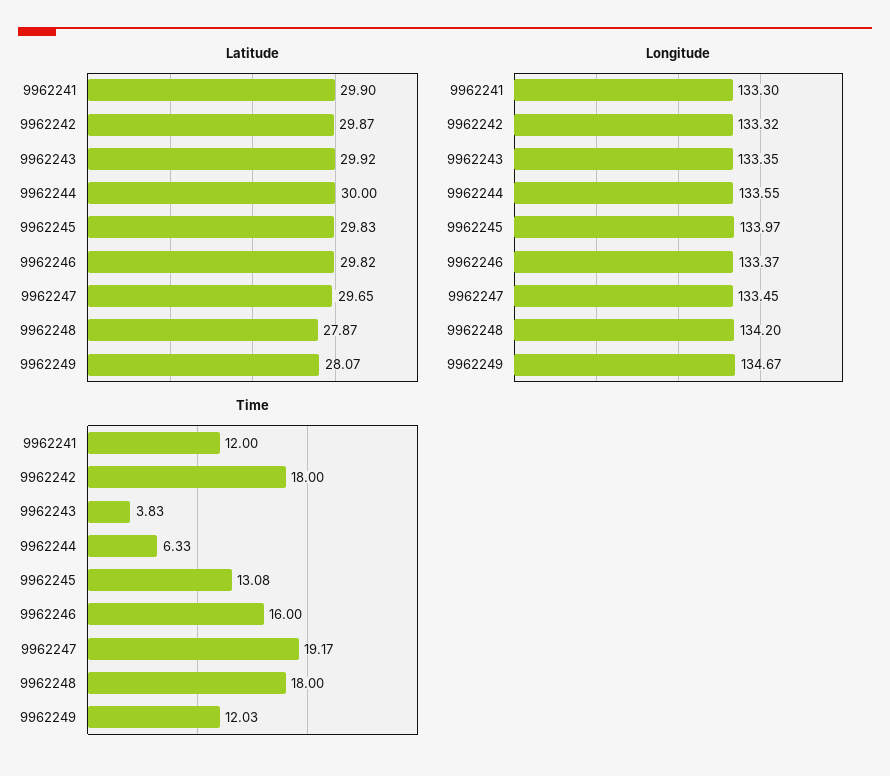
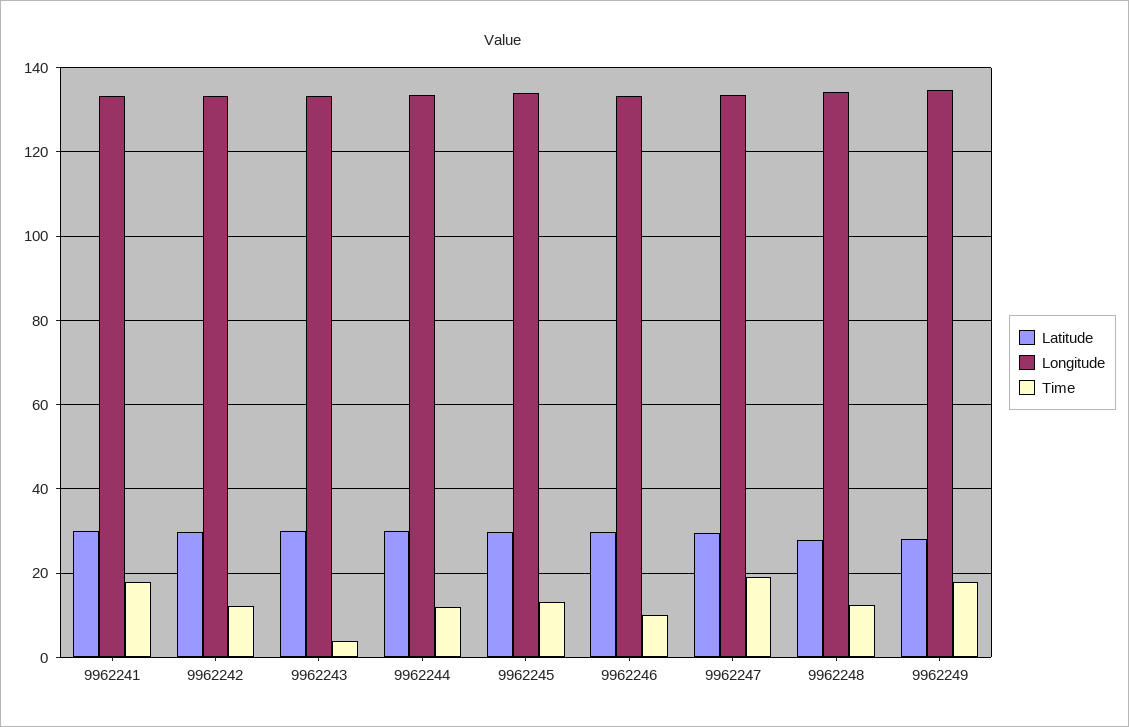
  {
    "Latitude": {
      "9962241": 29.9,
      "9962242": 29.87,
      "9962243": 29.92,
      "9962244": 30,
      "9962245": 29.83,
      "9962246": 29.82,
      "9962247": 29.65,
      "9962248": 27.87,
      "9962249": 28.07
    },
    "Longitude": {
      "9962241": 133.3,
      "9962242": 133.32,
      "9962243": 133.35,
      "9962244": 133.55,
      "9962245": 133.97,
      "9962246": 133.37,
      "9962247": 133.45,
      "9962248": 134.2,
      "9962249": 134.67
    },
    "Time": {
-     "9962241": 12,
+     "9962241": 18,
-     "9962242": 18,
+     "9962242": 12,
      "9962243": 3.83,
-     "9962244": 6.33,
+     "9962244": 12,
      "9962245": 13.08,
-     "9962246": 16,
+     "9962246": 10,
      "9962247": 19.17,
-     "9962248": 18,
+     "9962248": 12,
-     "9962249": 12.03
+     "9962249": 18
    }
  }

